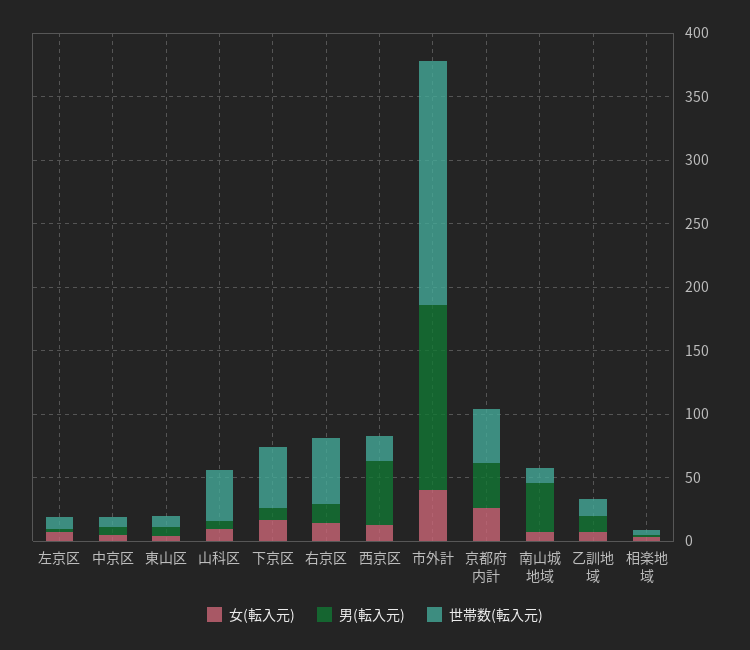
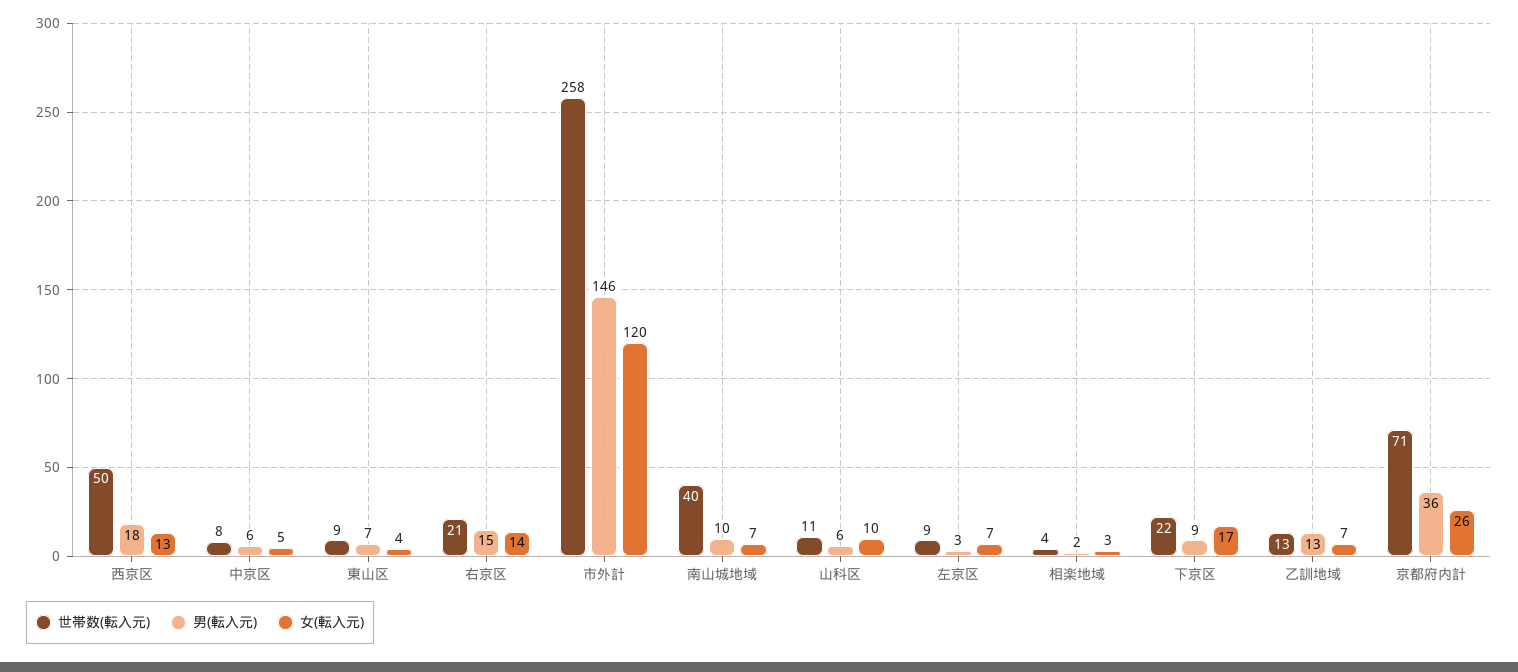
  {
    "女(転入元)": {
      "左京区": 7,
      "中京区": 5,
      "東山区": 4,
      "山科区": 10,
      "下京区": 17,
      "右京区": 14,
      "西京区": 13,
-     "市外計": 40,
+     "市外計": 120,
      "京都府内計": 26,
      "南山城地域": 7,
      "乙訓地域": 7,
      "相楽地域": 3
    },
    "男(転入元)": {
      "左京区": 3,
      "中京区": 6,
      "東山区": 7,
      "山科区": 6,
      "下京区": 9,
      "右京区": 15,
-     "西京区": 50,
+     "西京区": 18,
      "市外計": 146,
      "京都府内計": 36,
-     "南山城地域": 40,
+     "南山城地域": 10,
      "乙訓地域": 13,
      "相楽地域": 2
    },
    "世帯数(転入元)": {
      "左京区": 9,
      "中京区": 8,
      "東山区": 9,
-     "山科区": 40,
+     "山科区": 11,
-     "下京区": 50,
+     "下京区": 22,
-     "右京区": 50,
+     "右京区": 21,
-     "西京区": 20,
+     "西京区": 50,
-     "市外計": 190,
+     "市外計": 258,
-     "京都府内計": 40,
+     "京都府内計": 71,
-     "南山城地域": 10,
+     "南山城地域": 40,
      "乙訓地域": 13,
      "相楽地域": 4
    }
  }

